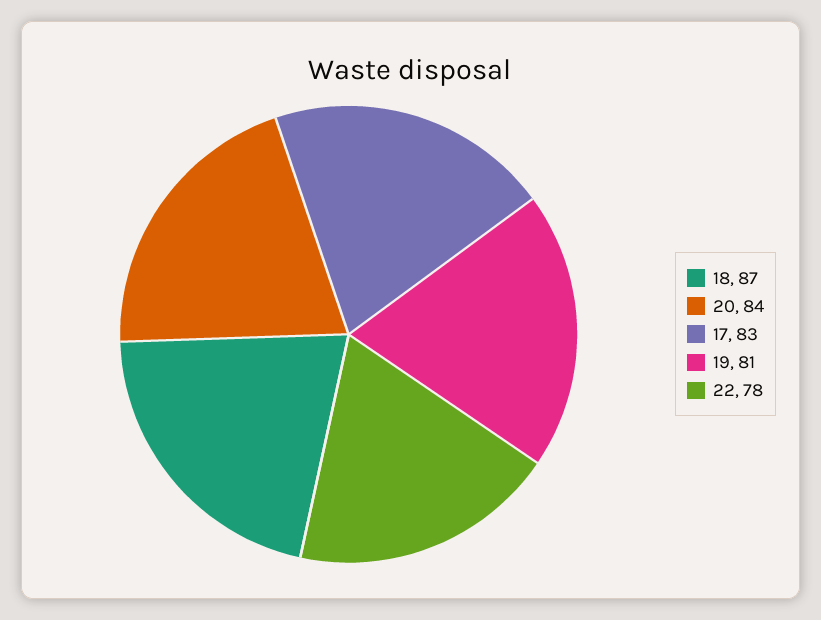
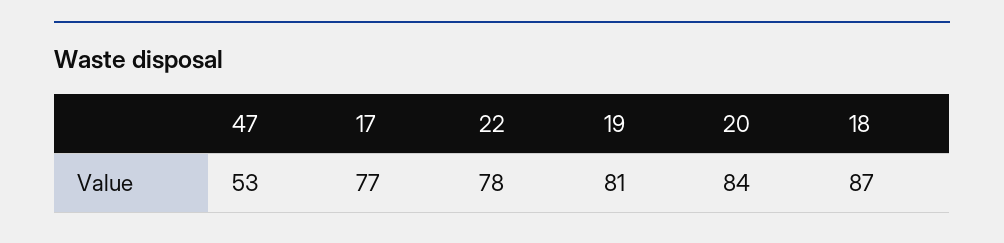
  {
    "18": 87,
    "20": 84,
-   "17": 83,
+   "17": 77,
    "19": 81,
-   "22": 78
+   "22": 78,
+   "47": 53
  }

